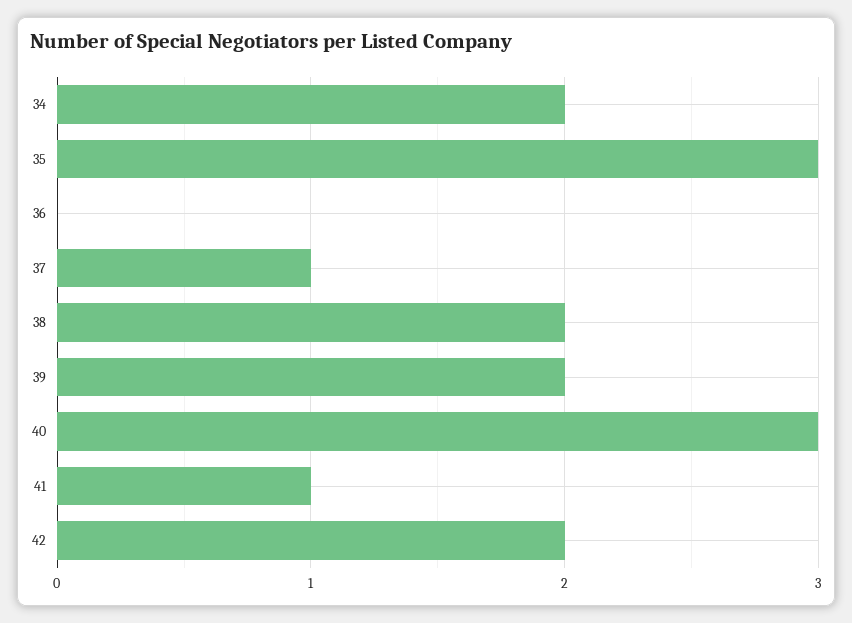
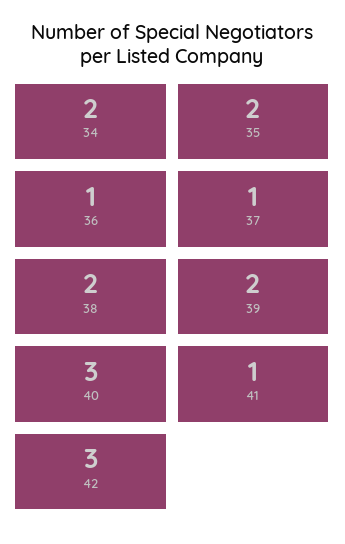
  {
    "34": 2,
-   "35": 3,
+   "35": 2,
-   "36": 0,
+   "36": 1,
    "37": 1,
    "38": 2,
    "39": 2,
    "40": 3,
    "41": 1,
-   "42": 2
+   "42": 3
  }

